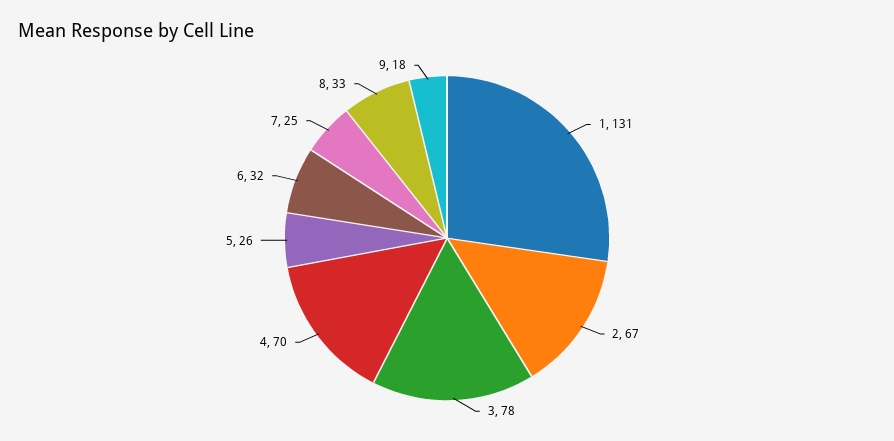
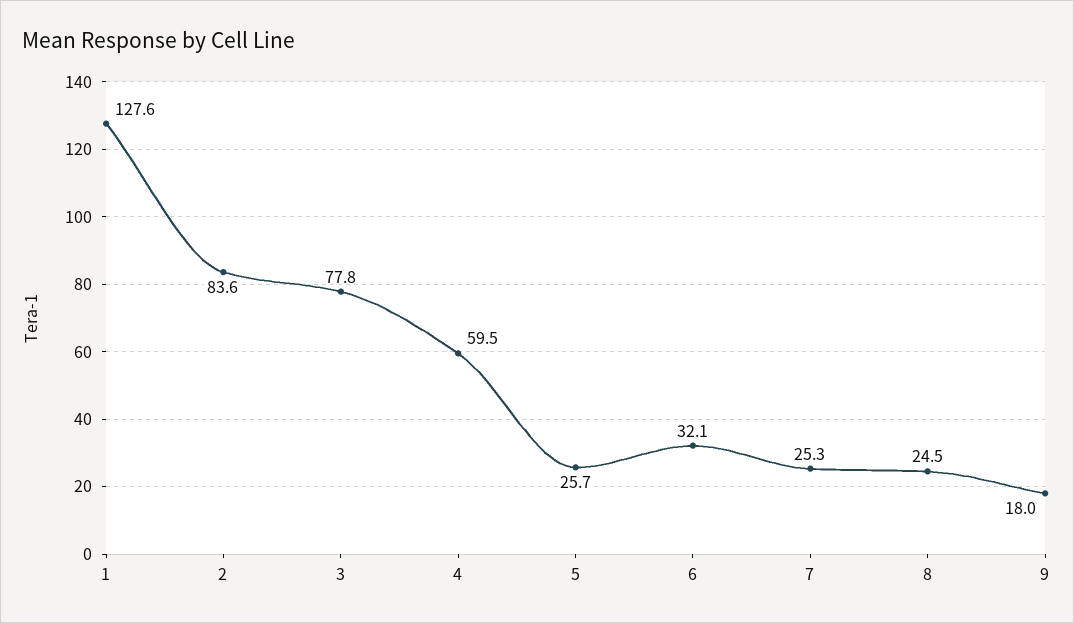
  {
-   "1": 131,
+   "1": 127.6,
-   "2": 67,
+   "2": 83.6,
    "3": 77.8,
-   "4": 70,
+   "4": 59.5,
    "5": 25.7,
    "6": 32.1,
    "7": 25.3,
-   "8": 33,
+   "8": 24.5,
    "9": 18
  }

